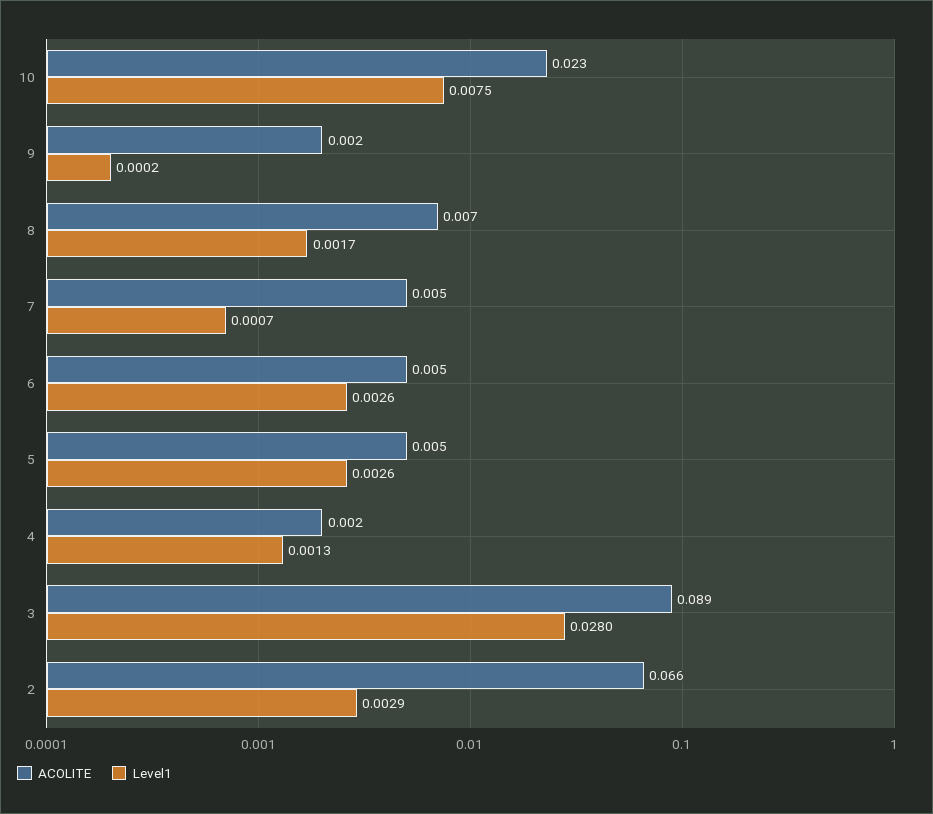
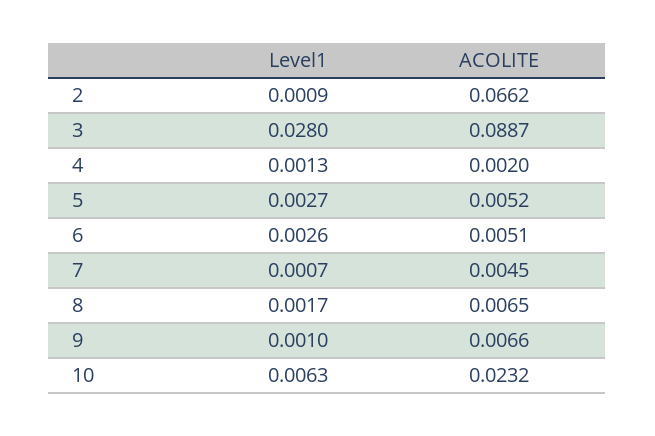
  {
    "ACOLITE": {
      "10": 0.0232,
-     "9": 0.002,
+     "9": 0.0066,
      "8": 0.0065,
      "7": 0.0045,
      "6": 0.0051,
      "5": 0.0052,
      "4": 0.002,
      "3": 0.0887,
      "2": 0.0662
    },
    "Level1": {
-     "10": 0.0075,
+     "10": 0.0063,
-     "9": 0.0002,
+     "9": 0.001,
      "8": 0.0017,
      "7": 0.0007,
      "6": 0.0026,
-     "5": 0.0026,
+     "5": 0.0027,
      "4": 0.0013,
      "3": 0.028,
-     "2": 0.0029
+     "2": 0.0009
    }
  }

